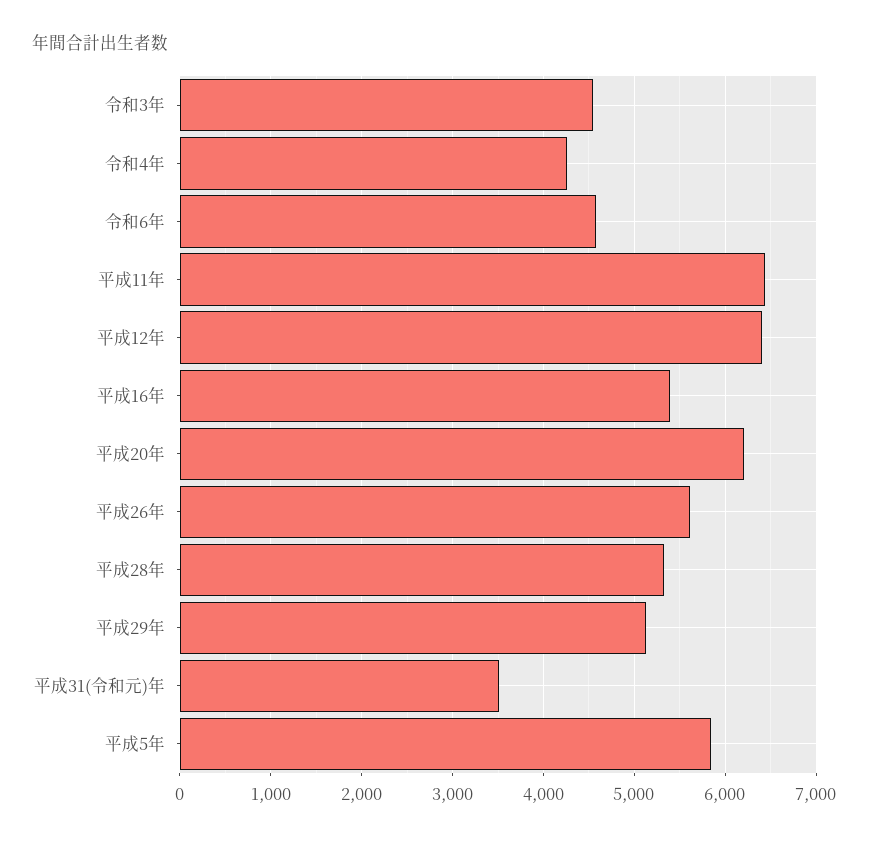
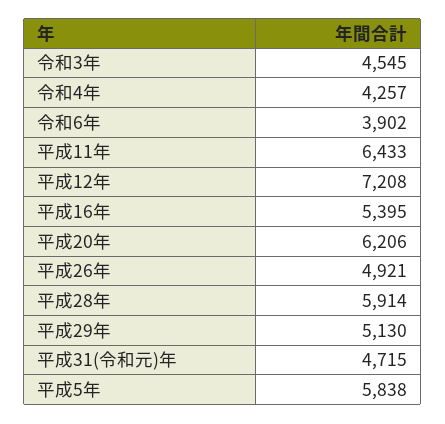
  {
    "令和3年": 4545,
    "令和4年": 4257,
-   "令和6年": 4600,
+   "令和6年": 3902,
    "平成11年": 6433,
-   "平成12年": 6400,
+   "平成12年": 7208,
    "平成16年": 5395,
    "平成20年": 6206,
-   "平成26年": 5600,
+   "平成26年": 4921,
-   "平成28年": 5300,
+   "平成28年": 5914,
    "平成29年": 5130,
-   "平成31(令和元)年": 3500,
+   "平成31(令和元)年": 4715,
    "平成5年": 5838
  }

